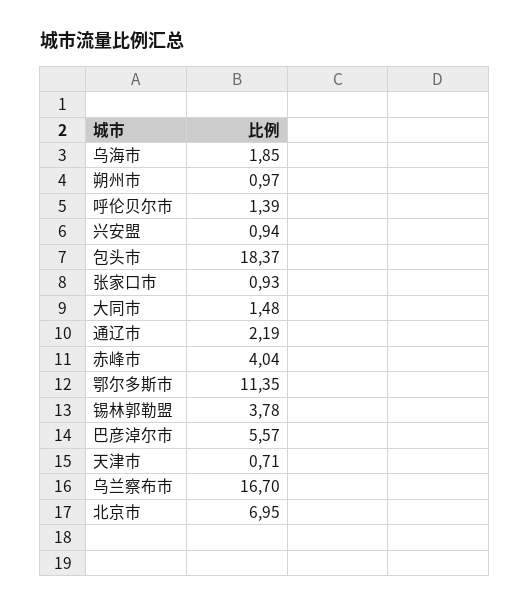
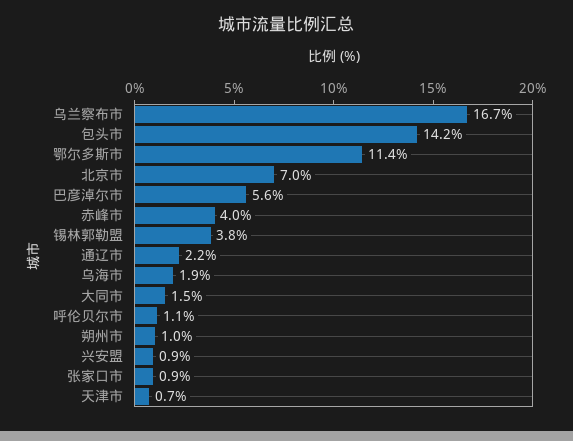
  {
    "乌海市": 1.85,
    "朔州市": 0.97,
-   "呼伦贝尔市": 1.39,
+   "呼伦贝尔市": 1.1,
    "兴安盟": 0.94,
-   "包头市": 18.37,
+   "包头市": 14.2,
    "张家口市": 0.93,
    "大同市": 1.48,
    "通辽市": 2.19,
    "赤峰市": 4.04,
    "鄂尔多斯市": 11.35,
    "锡林郭勒盟": 3.78,
    "巴彦淖尔市": 5.57,
    "天津市": 0.71,
    "乌兰察布市": 16.7,
    "北京市": 6.95
  }

